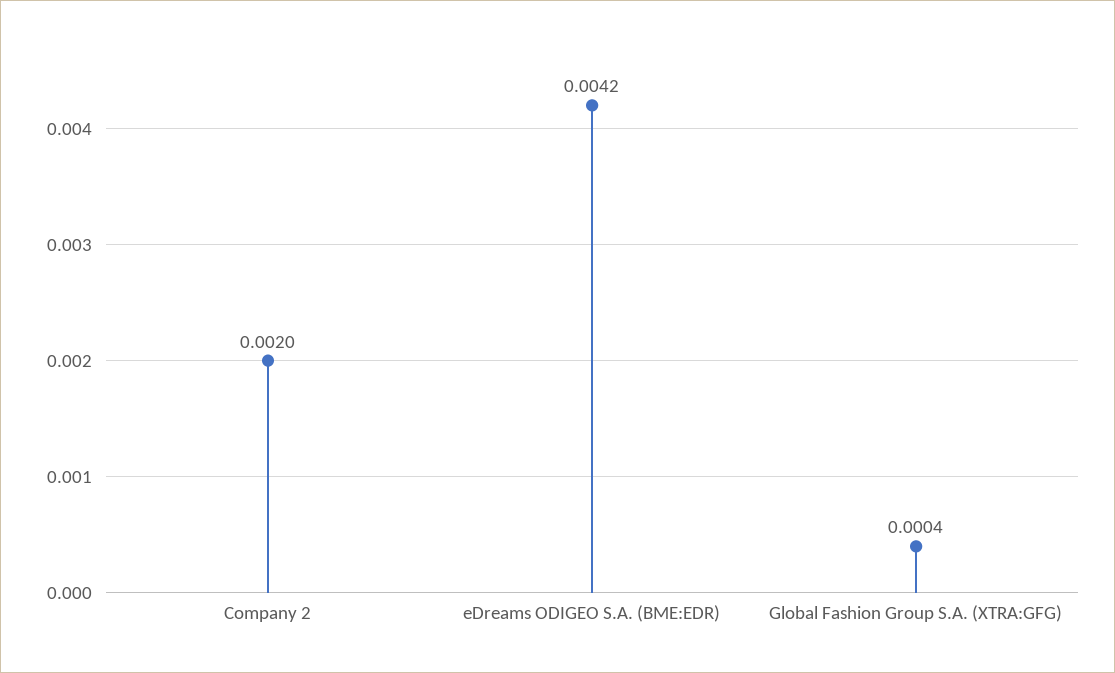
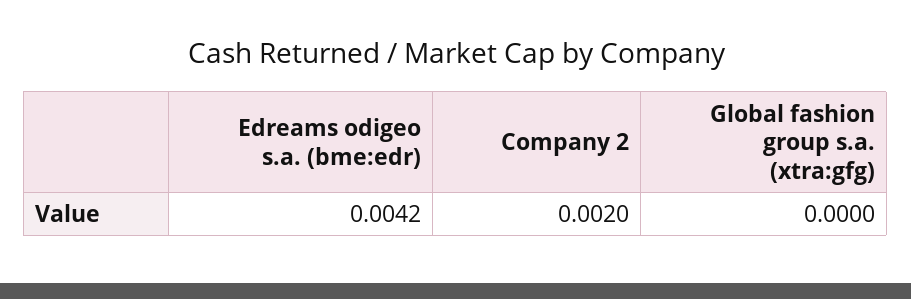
  {
    "Company 2": 0.002,
    "eDreams ODIGEO S.A. (BME:EDR)": 0.0042,
-   "Global Fashion Group S.A. (XTRA:GFG)": 0.0004
+   "Global Fashion Group S.A. (XTRA:GFG)": 0
  }

